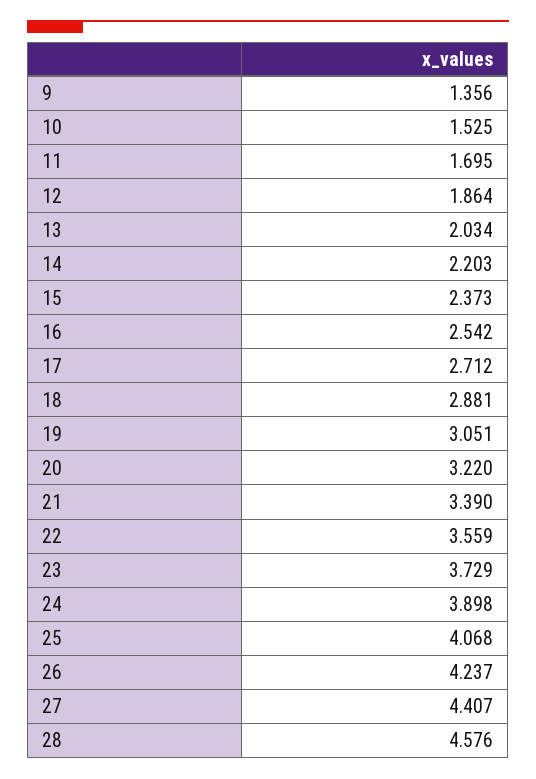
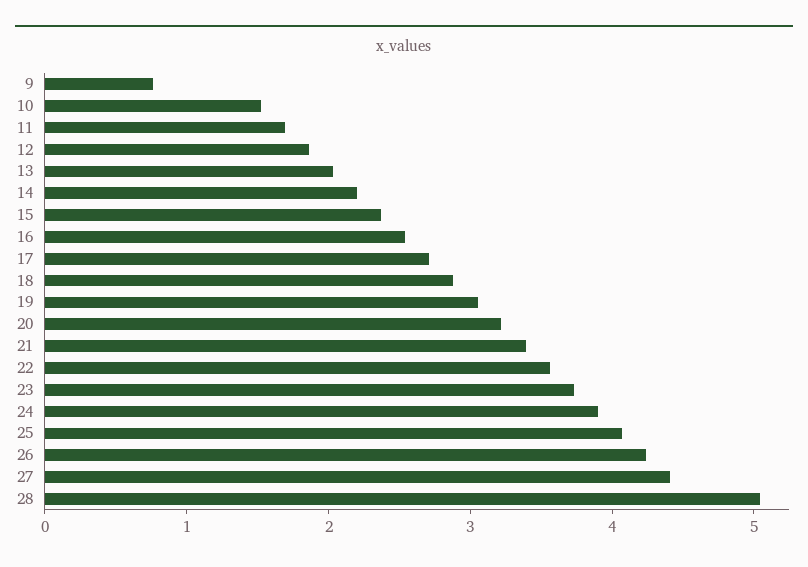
  {
-   "9": 1.356,
+   "9": 0.8,
    "10": 1.525,
    "11": 1.695,
    "12": 1.864,
    "13": 2.034,
    "14": 2.203,
    "15": 2.373,
    "16": 2.542,
    "17": 2.712,
    "18": 2.881,
    "19": 3.051,
    "20": 3.22,
    "21": 3.39,
    "22": 3.559,
    "23": 3.729,
    "24": 3.898,
    "25": 4.068,
    "26": 4.237,
    "27": 4.407,
-   "28": 4.576
+   "28": 5
  }

